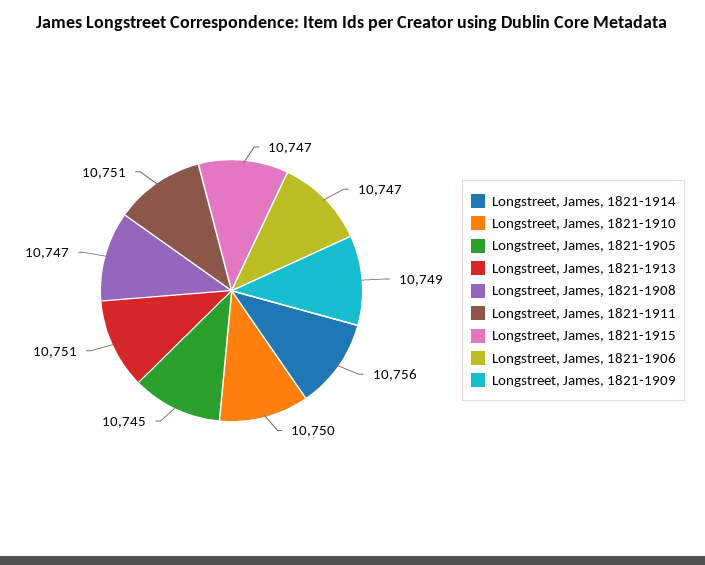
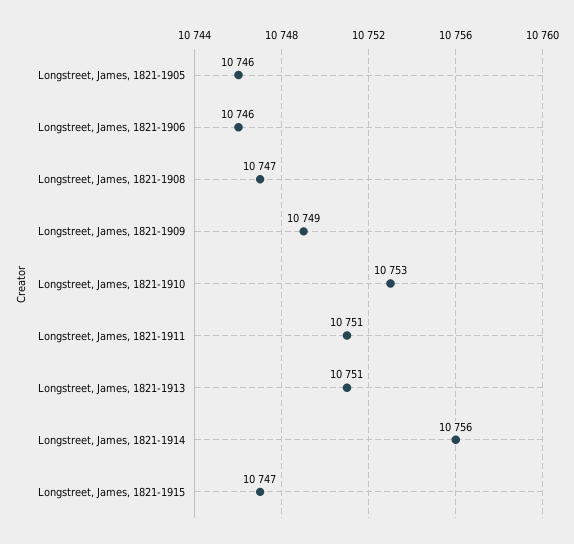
  {
    "Longstreet, James, 1821-1914": 10756,
-   "Longstreet, James, 1821-1910": 10750,
+   "Longstreet, James, 1821-1910": 10753,
-   "Longstreet, James, 1821-1905": 10745,
+   "Longstreet, James, 1821-1905": 10746,
    "Longstreet, James, 1821-1913": 10751,
    "Longstreet, James, 1821-1908": 10747,
    "Longstreet, James, 1821-1911": 10751,
    "Longstreet, James, 1821-1915": 10747,
-   "Longstreet, James, 1821-1906": 10747,
+   "Longstreet, James, 1821-1906": 10746,
    "Longstreet, James, 1821-1909": 10749
  }

